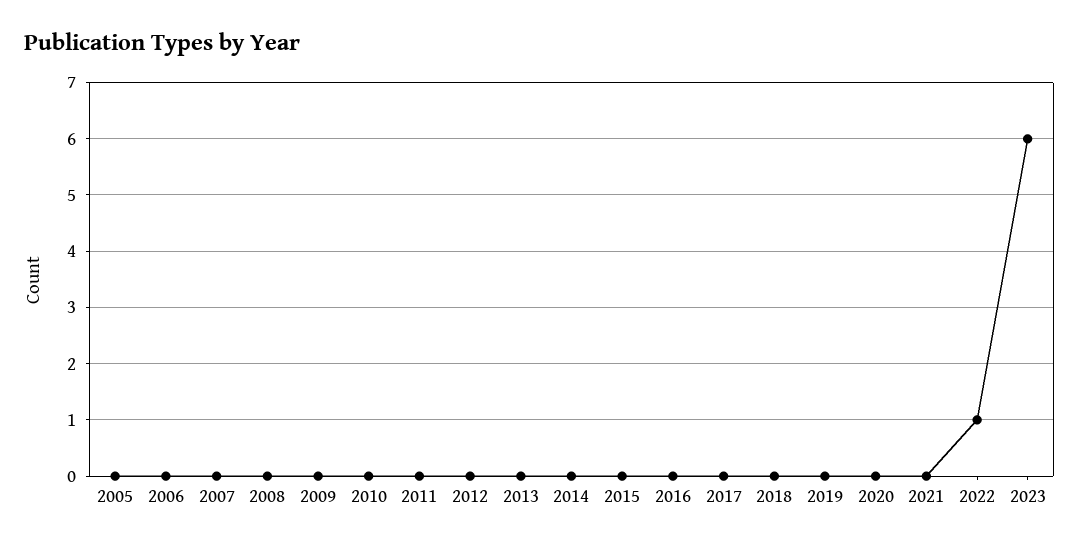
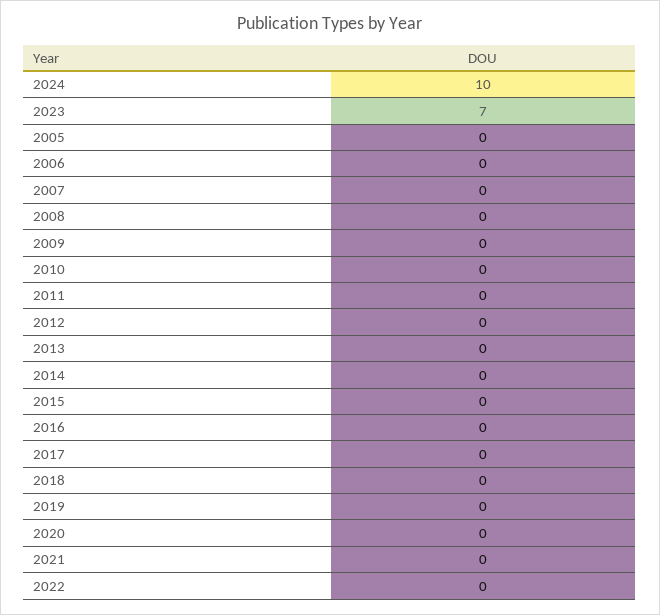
  {
    "2005": 0,
    "2006": 0,
    "2007": 0,
    "2008": 0,
    "2009": 0,
    "2010": 0,
    "2011": 0,
    "2012": 0,
    "2013": 0,
    "2014": 0,
    "2015": 0,
    "2016": 0,
    "2017": 0,
    "2018": 0,
    "2019": 0,
    "2020": 0,
    "2021": 0,
-   "2022": 1,
+   "2022": 0,
-   "2023": 6
+   "2023": 7,
+   "2024": 10
  }

